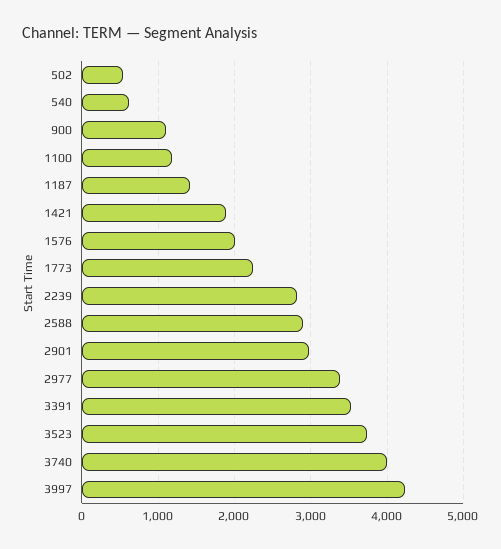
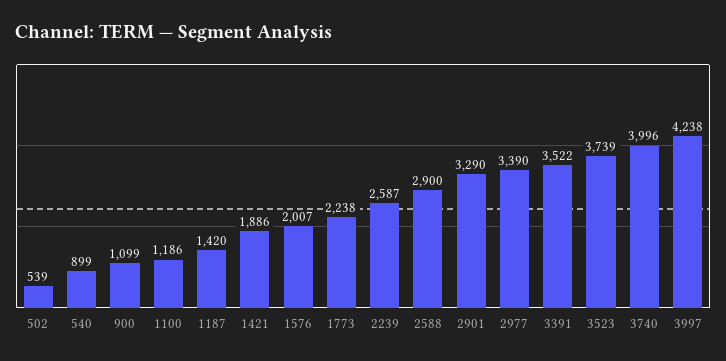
  {
    "502": 539,
-   "540": 600,
+   "540": 899,
    "900": 1099,
    "1100": 1186,
    "1187": 1420,
    "1421": 1886,
    "1576": 2007,
    "1773": 2238,
-   "2239": 2800,
+   "2239": 2587,
    "2588": 2900,
-   "2901": 3000,
+   "2901": 3290,
    "2977": 3390,
    "3391": 3522,
    "3523": 3739,
    "3740": 3996,
    "3997": 4238
  }

